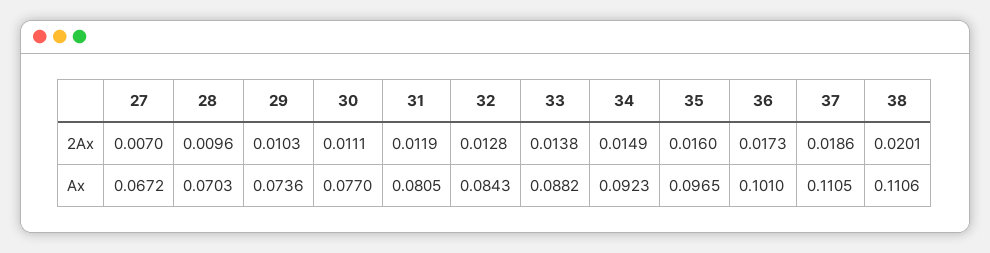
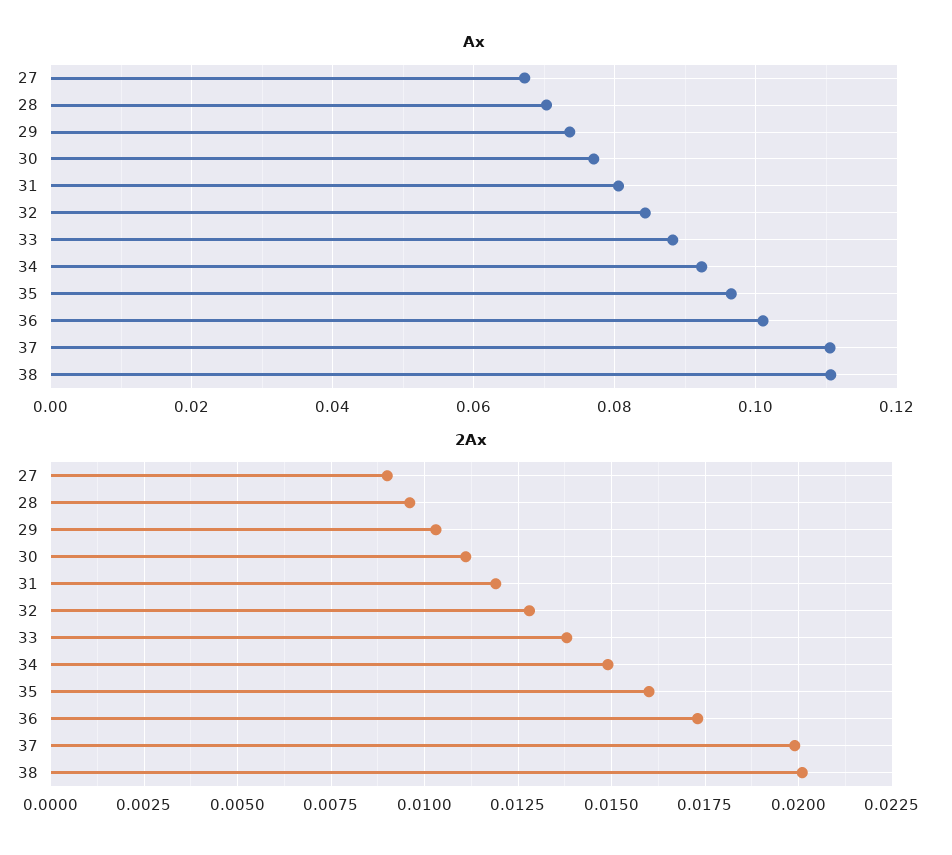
  {
    "2Ax": {
-     "27": 0.007,
+     "27": 0.009,
      "28": 0.0096,
      "29": 0.0103,
      "30": 0.0111,
      "31": 0.0119,
      "32": 0.0128,
      "33": 0.0138,
      "34": 0.0149,
      "35": 0.016,
      "36": 0.0173,
-     "37": 0.0186,
+     "37": 0.02,
      "38": 0.0201
    },
    "Ax": {
      "27": 0.0672,
      "28": 0.0703,
      "29": 0.0736,
      "30": 0.077,
      "31": 0.0805,
      "32": 0.0843,
      "33": 0.0882,
      "34": 0.0923,
      "35": 0.0965,
      "36": 0.101,
      "37": 0.1105,
      "38": 0.1106
    }
  }

